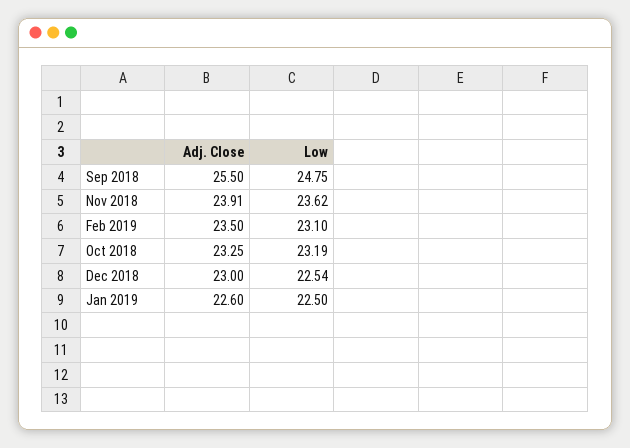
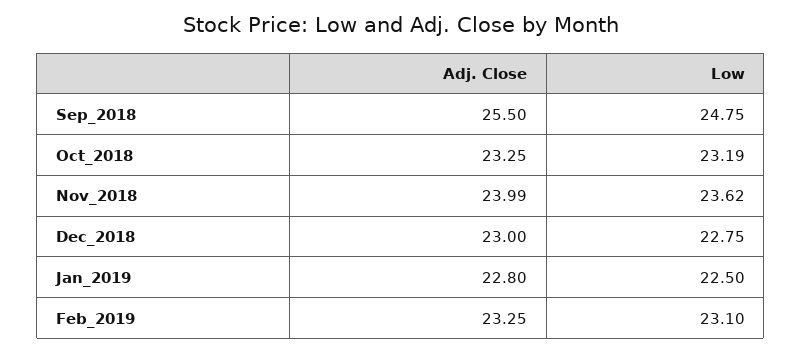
  {
    "Adj. Close": {
      "Sep 2018": 25.5,
-     "Nov 2018": 23.91,
+     "Nov 2018": 23.99,
-     "Feb 2019": 23.5,
+     "Feb 2019": 23.25,
      "Oct 2018": 23.25,
      "Dec 2018": 23,
-     "Jan 2019": 22.6
+     "Jan 2019": 22.8
    },
    "Low": {
      "Sep 2018": 24.75,
      "Nov 2018": 23.62,
      "Feb 2019": 23.1,
      "Oct 2018": 23.19,
-     "Dec 2018": 22.54,
+     "Dec 2018": 22.75,
      "Jan 2019": 22.5
    }
  }

